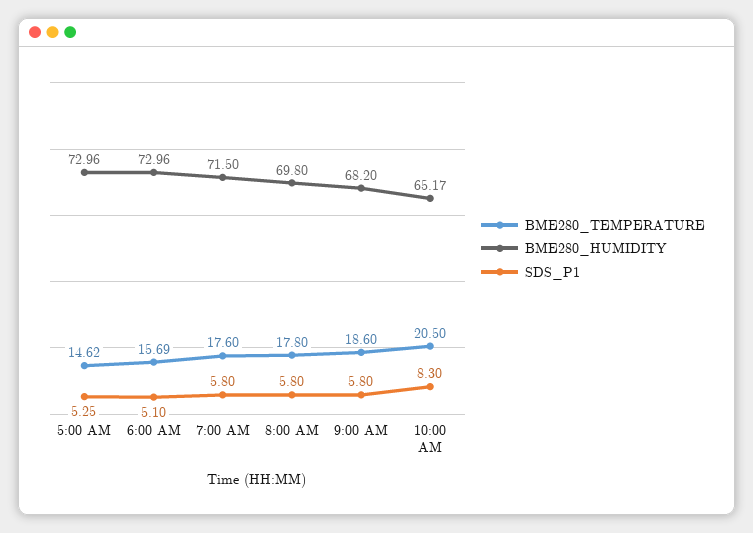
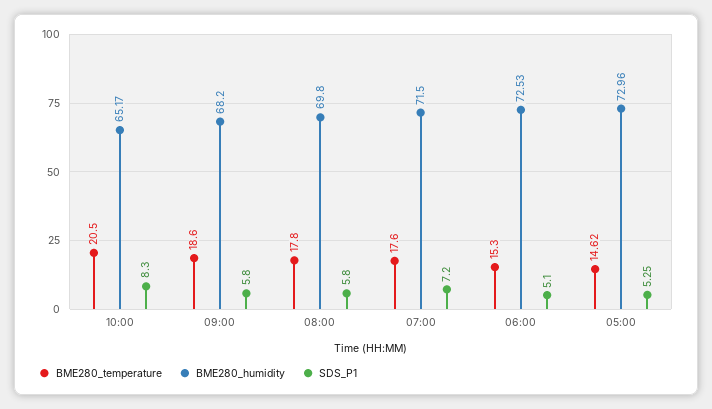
  {
    "BME280_TEMPERATURE": {
      "5:00 AM": 14.62,
-     "6:00 AM": 15.69,
+     "6:00 AM": 15.3,
      "7:00 AM": 17.6,
      "8:00 AM": 17.8,
      "9:00 AM": 18.6,
      "10:00 AM": 20.5
    },
    "BME280_HUMIDITY": {
      "5:00 AM": 72.96,
-     "6:00 AM": 72.96,
+     "6:00 AM": 72.53,
      "7:00 AM": 71.5,
      "8:00 AM": 69.8,
      "9:00 AM": 68.2,
      "10:00 AM": 65.17
    },
    "SDS_P1": {
      "5:00 AM": 5.25,
      "6:00 AM": 5.1,
-     "7:00 AM": 5.8,
+     "7:00 AM": 7.2,
      "8:00 AM": 5.8,
      "9:00 AM": 5.8,
      "10:00 AM": 8.3
    }
  }

